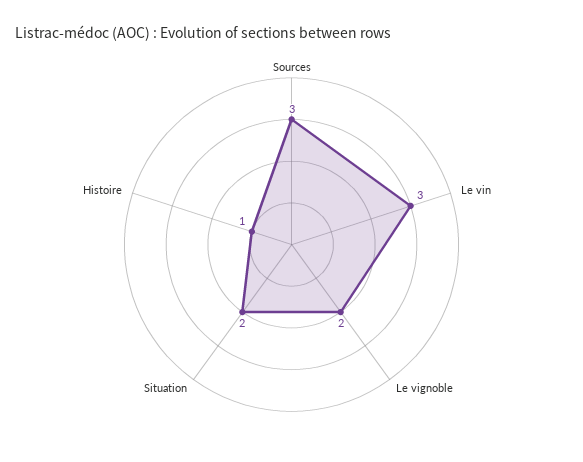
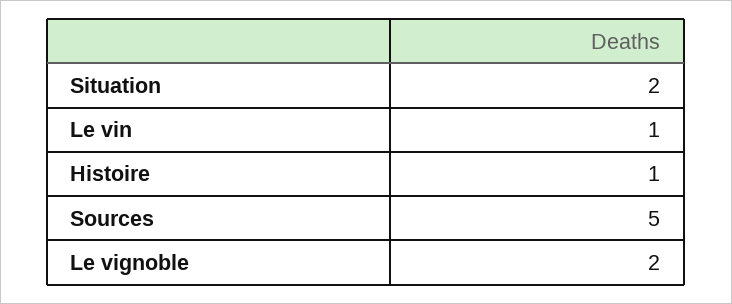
  {
-   "Sources": 3,
+   "Sources": 5,
-   "Le vin": 3,
+   "Le vin": 1,
    "Le vignoble": 2,
    "Situation": 2,
    "Histoire": 1
  }

